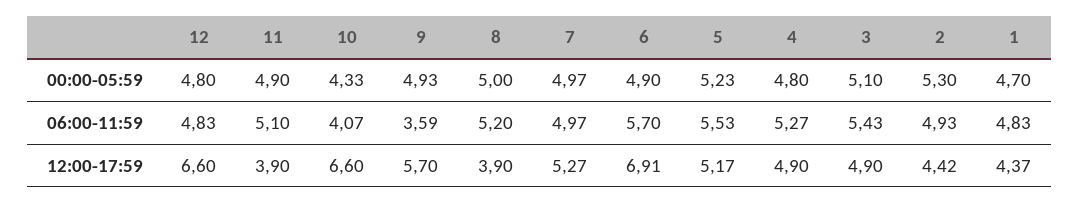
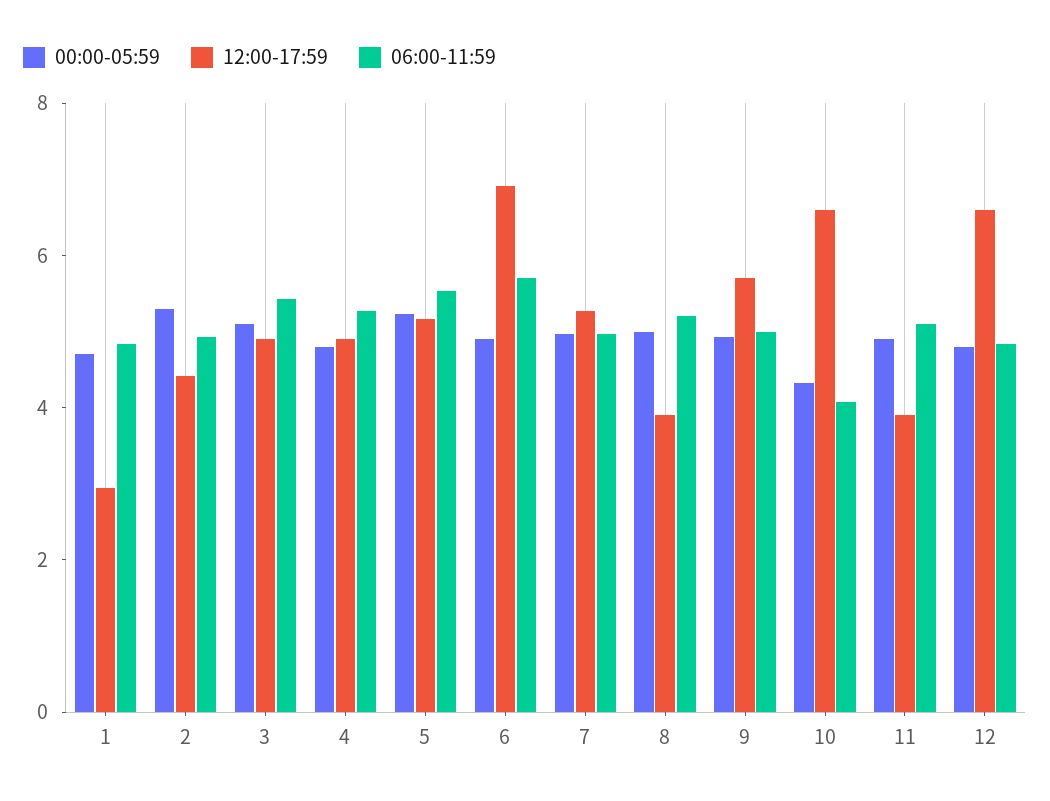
  {
    "00:00-05:59": {
      "12": 4.8,
      "11": 4.9,
      "10": 4.33,
      "9": 4.93,
      "8": 5,
      "7": 4.97,
      "6": 4.9,
      "5": 5.23,
      "4": 4.8,
      "3": 5.1,
      "2": 5.3,
      "1": 4.7
    },
    "06:00-11:59": {
      "12": 4.83,
      "11": 5.1,
      "10": 4.07,
-     "9": 3.59,
+     "9": 5,
      "8": 5.2,
      "7": 4.97,
      "6": 5.7,
      "5": 5.53,
      "4": 5.27,
      "3": 5.43,
      "2": 4.93,
      "1": 4.83
    },
    "12:00-17:59": {
      "12": 6.6,
      "11": 3.9,
      "10": 6.6,
      "9": 5.7,
      "8": 3.9,
      "7": 5.27,
      "6": 6.91,
      "5": 5.17,
      "4": 4.9,
      "3": 4.9,
      "2": 4.42,
-     "1": 4.37
+     "1": 3
    }
  }

